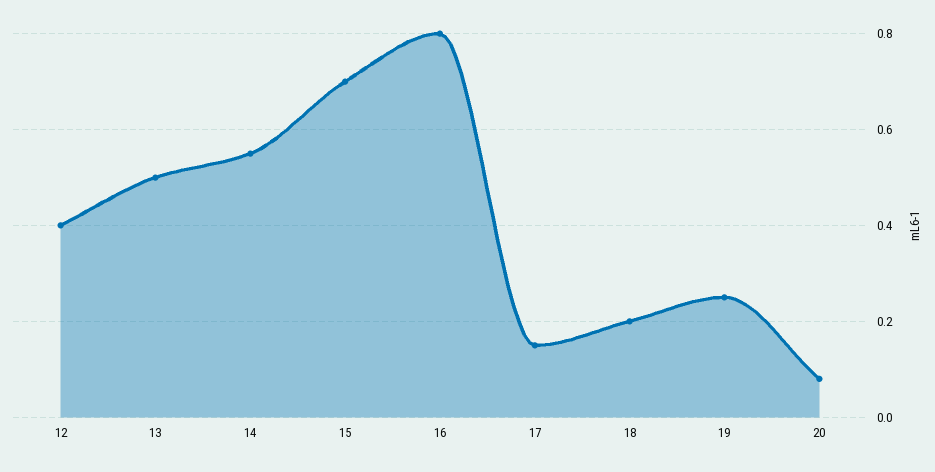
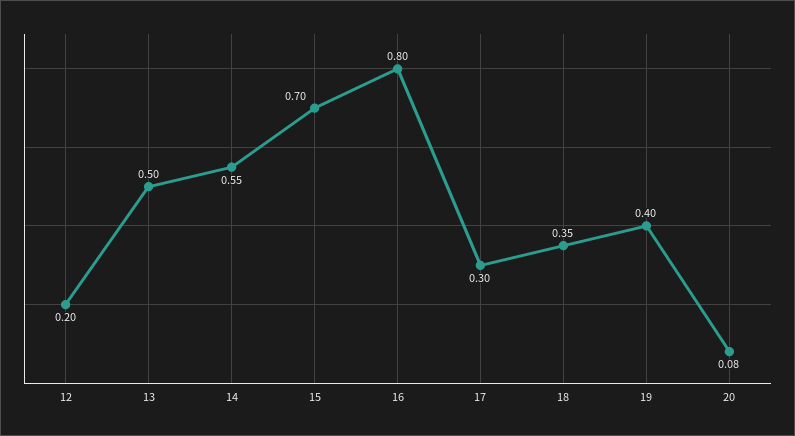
  {
-   "12": 0.4,
+   "12": 0.2,
    "13": 0.5,
    "14": 0.55,
    "15": 0.7,
    "16": 0.8,
-   "17": 0.15,
+   "17": 0.3,
-   "18": 0.2,
+   "18": 0.35,
-   "19": 0.25,
+   "19": 0.4,
    "20": 0.08
  }

